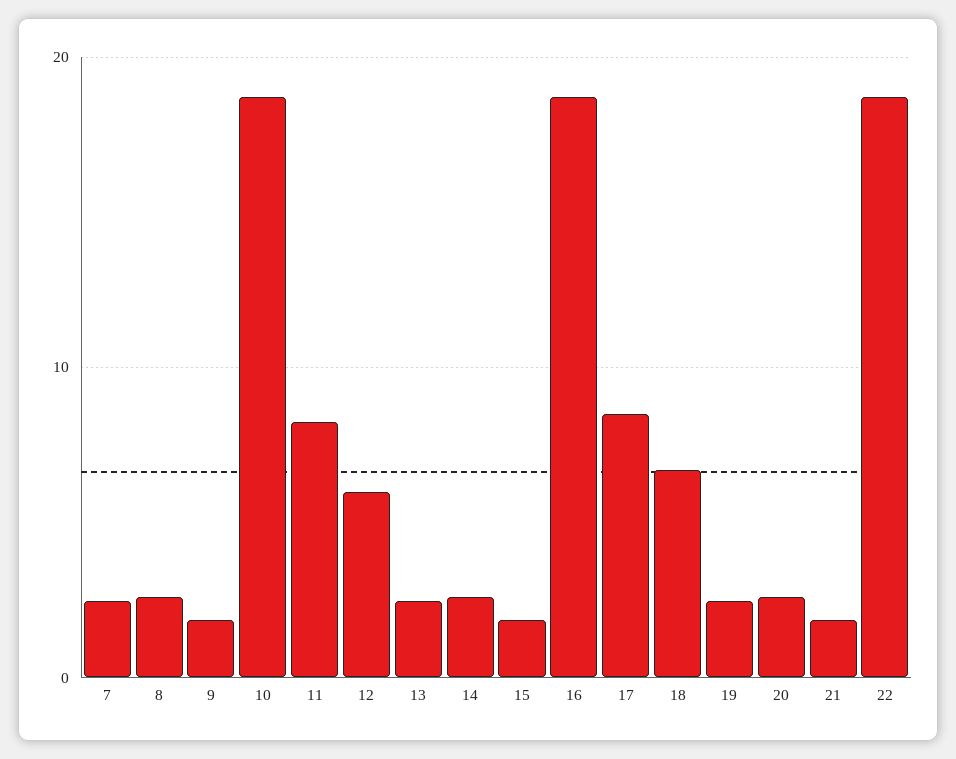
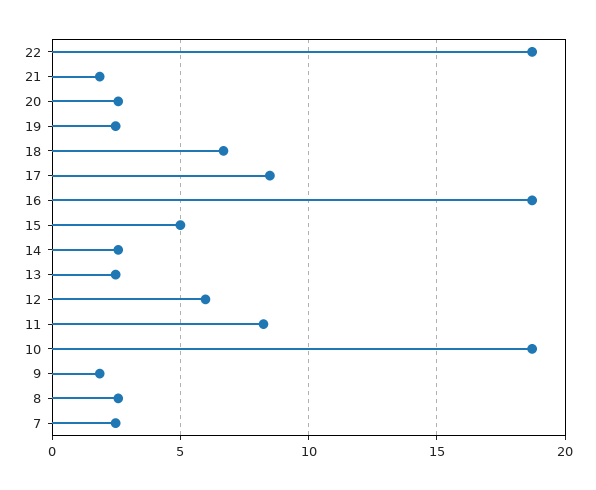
  {
    "7": 2.5,
    "8": 2.5,
    "9": 2,
    "10": 18.5,
    "11": 8,
    "12": 6,
    "13": 2.5,
    "14": 2.5,
-   "15": 2,
+   "15": 5,
    "16": 18.5,
    "17": 8.5,
    "18": 6.5,
    "19": 2.5,
    "20": 2.5,
    "21": 2,
    "22": 18.5
  }

